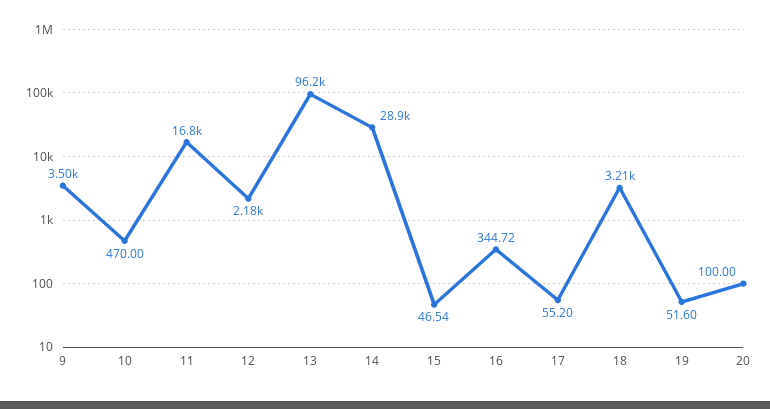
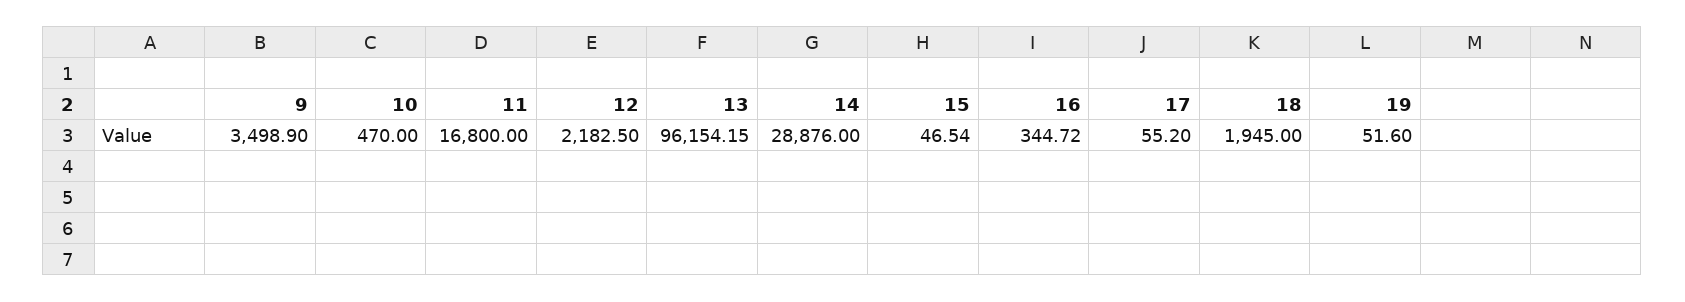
  {
    "9": 3498.9,
    "10": 470,
    "11": 16800,
    "12": 2182.5,
    "13": 96154.15,
    "14": 28876,
    "15": 46.54,
    "16": 344.72,
    "17": 55.2,
-   "18": 3210,
+   "18": 1945,
-   "19": 51.6,
+   "19": 51.6
-   "20": 100
  }

